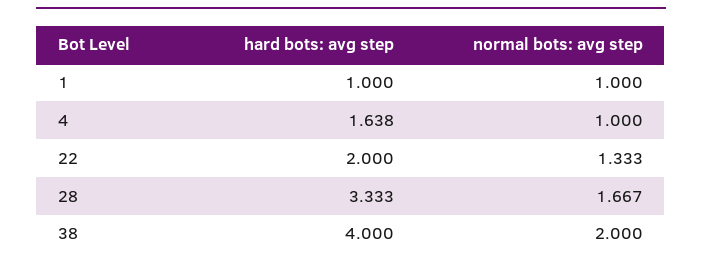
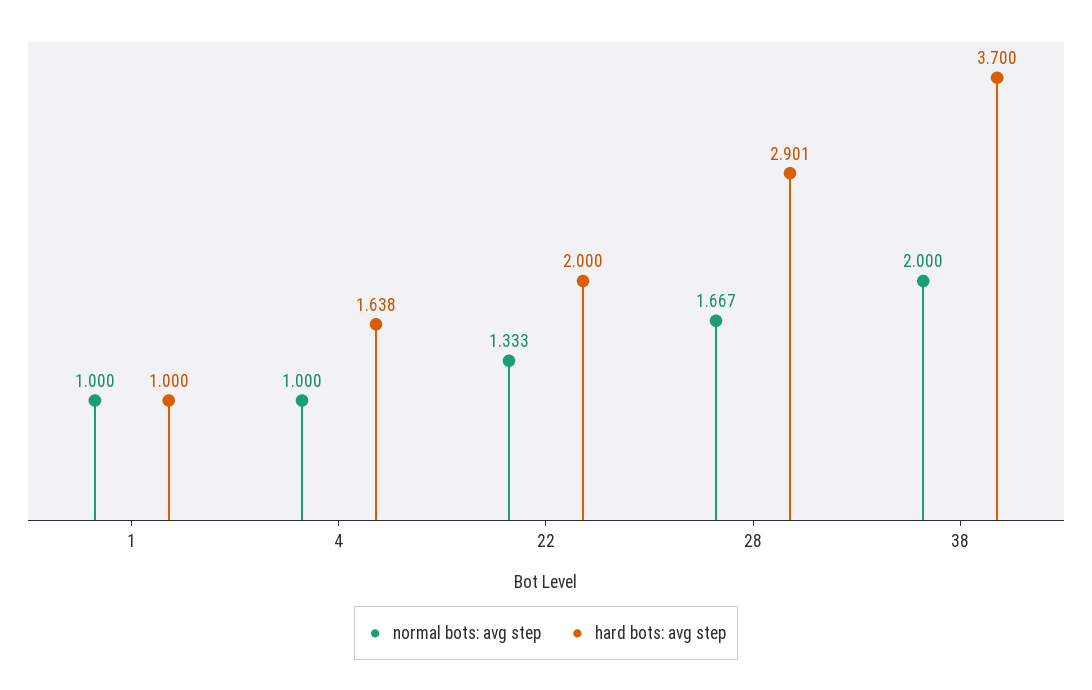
  {
    "hard bots: avg step": {
      "1": 1,
      "4": 1.638,
      "22": 2,
-     "28": 3.333,
+     "28": 2.901,
-     "38": 4
+     "38": 3.7
    },
    "normal bots: avg step": {
      "1": 1,
      "4": 1,
      "22": 1.333,
      "28": 1.667,
      "38": 2
    }
  }

